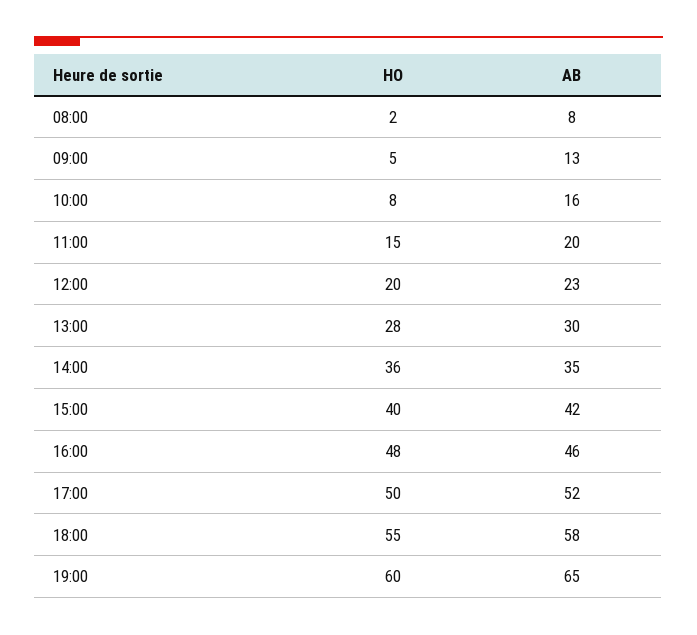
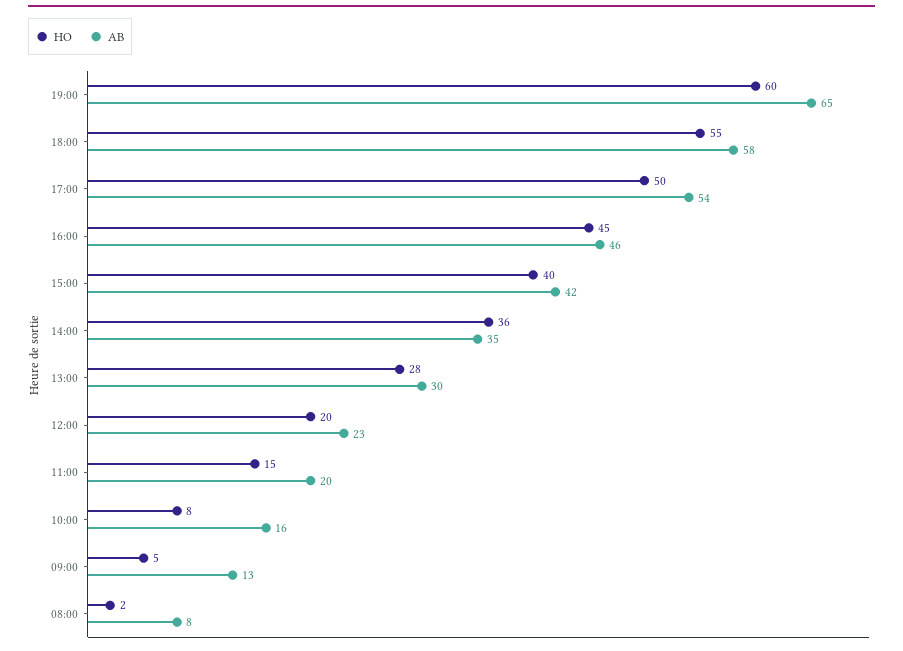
  {
    "HO": {
      "08:00": 2,
      "09:00": 5,
      "10:00": 8,
      "11:00": 15,
      "12:00": 20,
      "13:00": 28,
      "14:00": 36,
      "15:00": 40,
-     "16:00": 48,
+     "16:00": 45,
      "17:00": 50,
      "18:00": 55,
      "19:00": 60
    },
    "AB": {
      "08:00": 8,
      "09:00": 13,
      "10:00": 16,
      "11:00": 20,
      "12:00": 23,
      "13:00": 30,
      "14:00": 35,
      "15:00": 42,
      "16:00": 46,
-     "17:00": 52,
+     "17:00": 54,
      "18:00": 58,
      "19:00": 65
    }
  }

